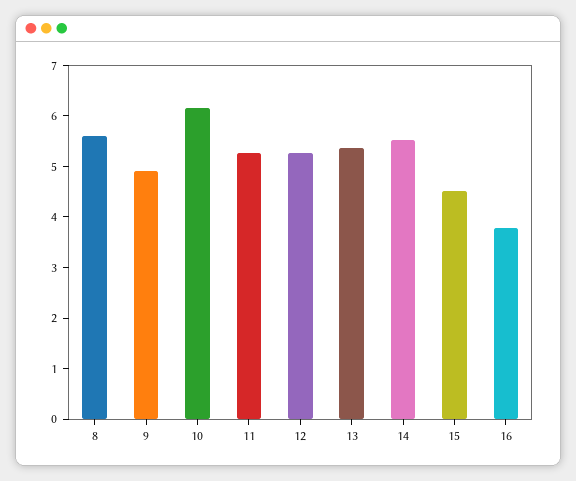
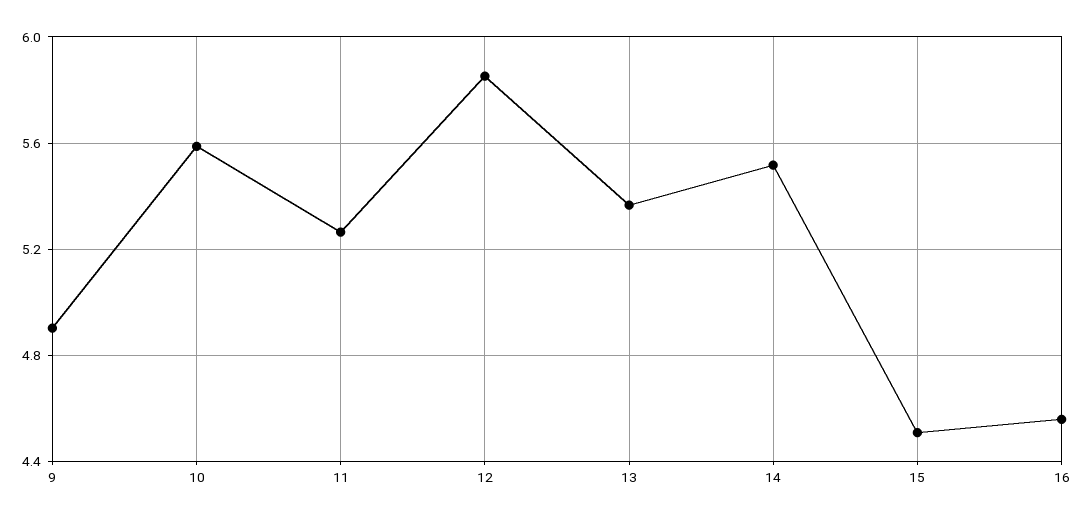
  {
-   "8": 5.6,
    "9": 4.9,
-   "10": 6.2,
+   "10": 5.6,
    "11": 5.25,
-   "12": 5.2,
+   "12": 5.85,
    "13": 5.35,
    "14": 5.5,
    "15": 4.5,
-   "16": 3.8
+   "16": 4.55
  }

